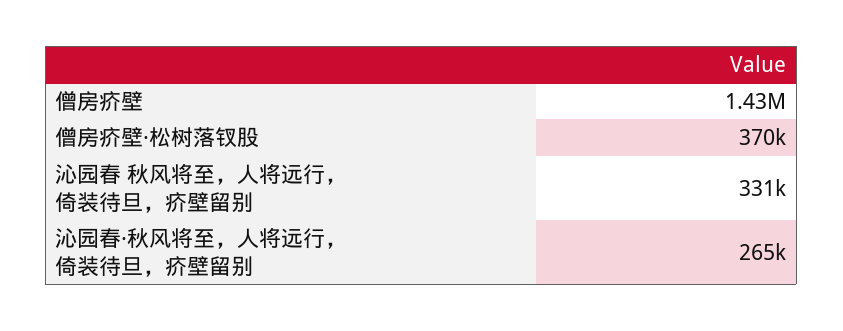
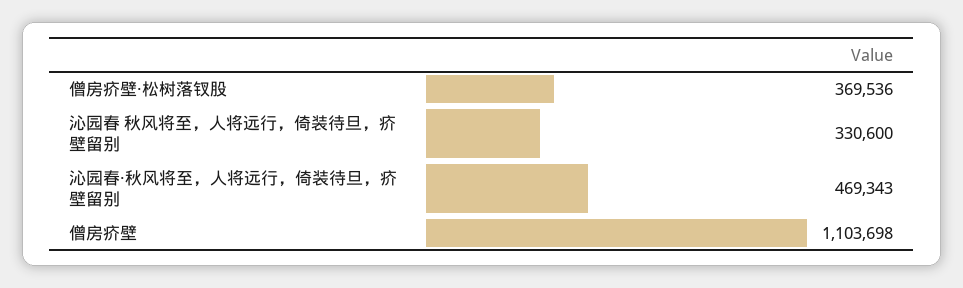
  {
-   "僧房疥壁": 1430000,
+   "僧房疥壁": 1103698,
    "僧房疥壁·松树落钗股": 369536,
    "沁园春 秋风将至，人将远行，倚装待旦，疥壁留别": 330600,
-   "沁园春·秋风将至，人将远行，倚装待旦，疥壁留别": 265000
+   "沁园春·秋风将至，人将远行，倚装待旦，疥壁留别": 469343
  }

